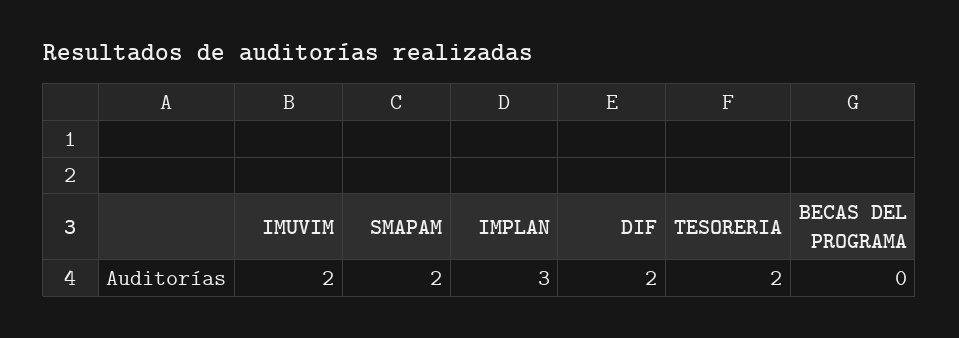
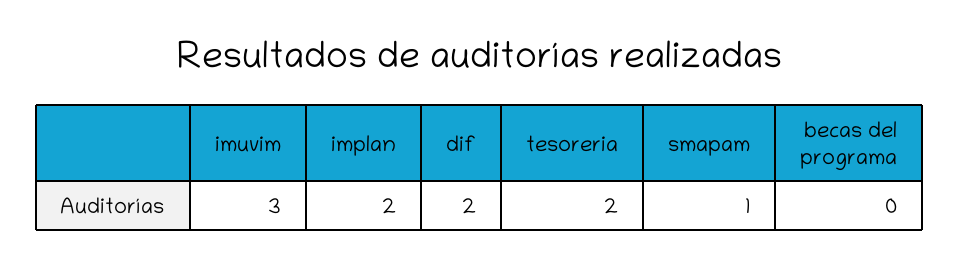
  {
-   "IMUVIM": 2,
+   "IMUVIM": 3,
-   "SMAPAM": 2,
+   "SMAPAM": 1,
-   "IMPLAN": 3,
+   "IMPLAN": 2,
    "DIF": 2,
    "TESORERIA": 2,
    "BECAS DEL PROGRAMA": 0
  }

